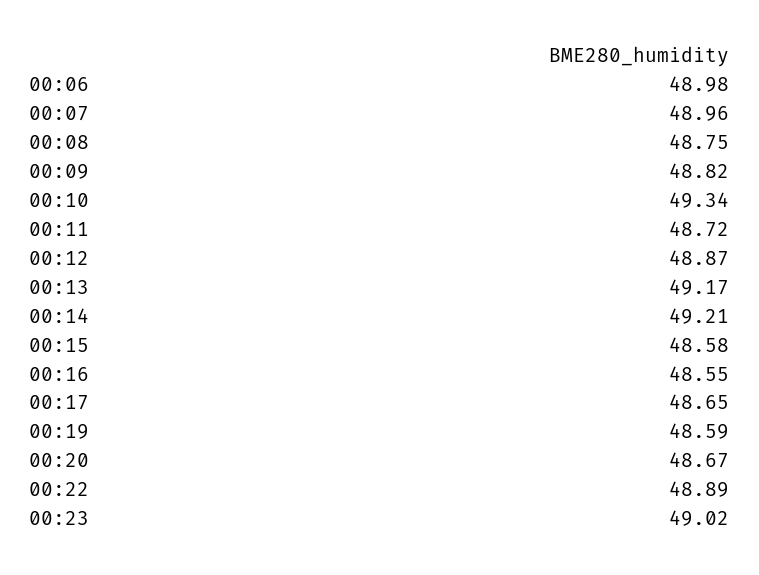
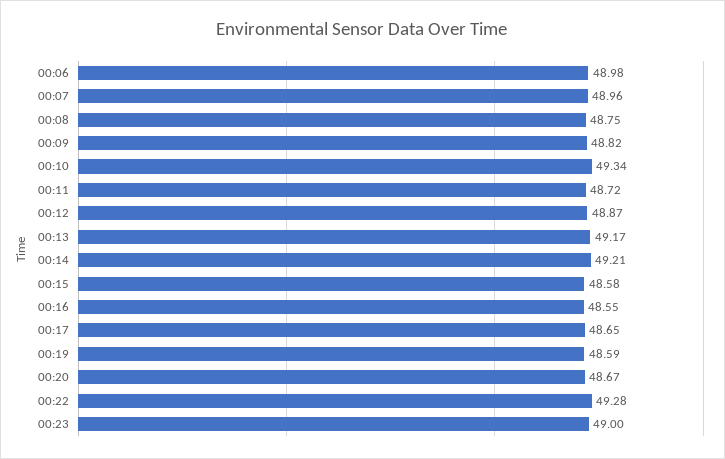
  {
    "00:06": 48.98,
    "00:07": 48.96,
    "00:08": 48.75,
    "00:09": 48.82,
    "00:10": 49.34,
    "00:11": 48.72,
    "00:12": 48.87,
    "00:13": 49.17,
    "00:14": 49.21,
    "00:15": 48.58,
    "00:16": 48.55,
    "00:17": 48.65,
    "00:19": 48.59,
    "00:20": 48.67,
-   "00:22": 48.89,
+   "00:22": 49.28,
-   "00:23": 49.02
+   "00:23": 49
  }

